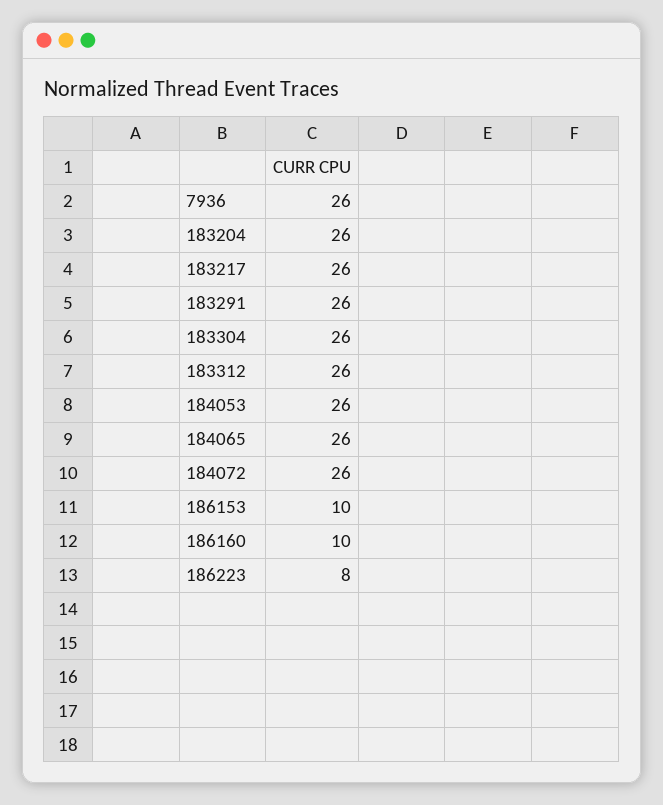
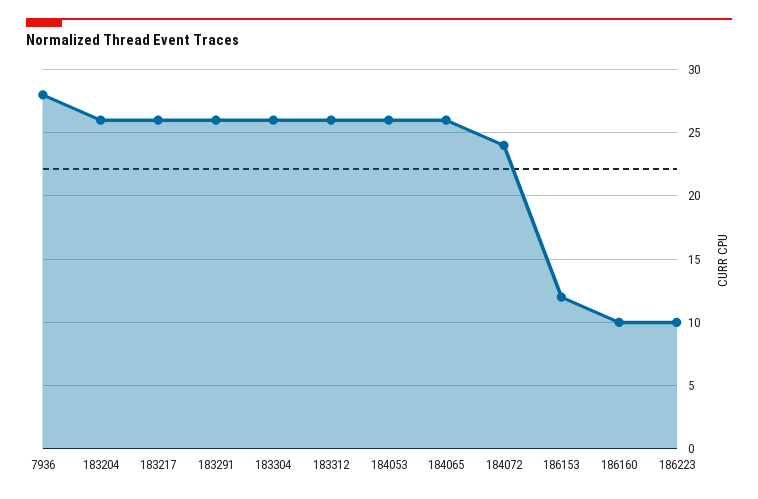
  {
-   "7936": 26,
+   "7936": 28,
    "183204": 26,
    "183217": 26,
    "183291": 26,
    "183304": 26,
    "183312": 26,
    "184053": 26,
    "184065": 26,
-   "184072": 26,
+   "184072": 24,
-   "186153": 10,
+   "186153": 12,
    "186160": 10,
-   "186223": 8
+   "186223": 10
  }

